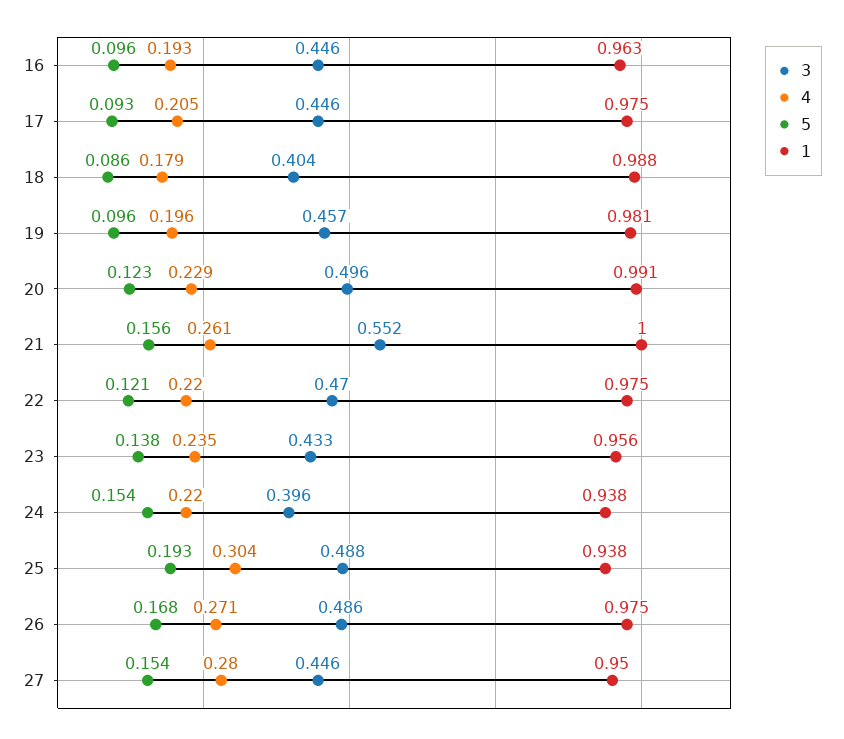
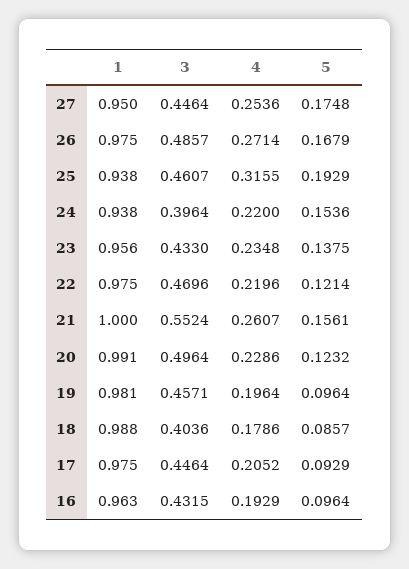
  {
    "3": {
-     "16": 0.446,
+     "16": 0.4315,
      "17": 0.4464,
      "18": 0.4036,
      "19": 0.4571,
      "20": 0.4964,
      "21": 0.5524,
      "22": 0.4696,
      "23": 0.433,
      "24": 0.3964,
-     "25": 0.488,
+     "25": 0.4607,
      "26": 0.4857,
      "27": 0.4464
    },
    "4": {
      "16": 0.1929,
      "17": 0.2052,
      "18": 0.1786,
      "19": 0.1964,
      "20": 0.2286,
      "21": 0.2607,
      "22": 0.2196,
      "23": 0.2348,
      "24": 0.22,
-     "25": 0.304,
+     "25": 0.3155,
      "26": 0.2714,
-     "27": 0.28
+     "27": 0.2536
    },
    "5": {
      "16": 0.0964,
      "17": 0.0929,
      "18": 0.0857,
      "19": 0.0964,
      "20": 0.1232,
      "21": 0.1561,
      "22": 0.1214,
      "23": 0.1375,
      "24": 0.1536,
      "25": 0.1929,
      "26": 0.1679,
-     "27": 0.154
+     "27": 0.1748
    },
    "1": {
      "16": 0.963,
      "17": 0.975,
      "18": 0.988,
      "19": 0.981,
      "20": 0.991,
      "21": 1,
      "22": 0.975,
      "23": 0.956,
      "24": 0.938,
      "25": 0.938,
      "26": 0.975,
      "27": 0.95
    }
  }

